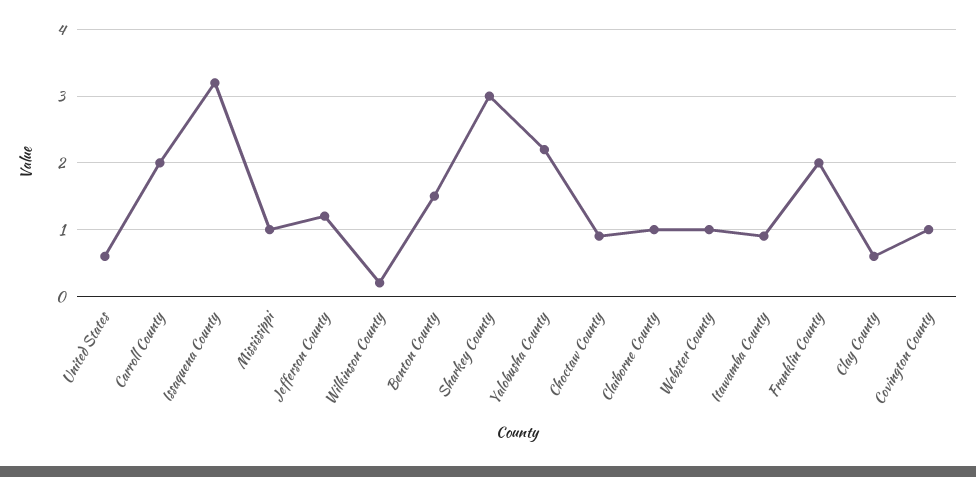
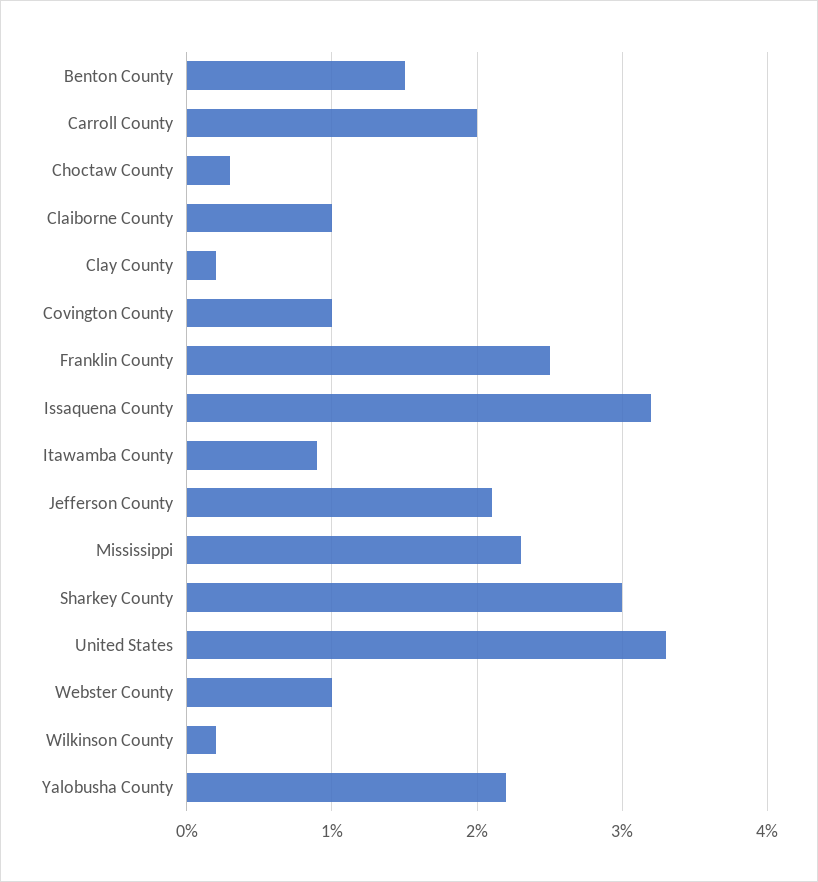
  {
-   "United States": 0.6,
+   "United States": 3.3,
    "Carroll County": 2,
    "Issaquena County": 3.2,
-   "Mississippi": 1,
+   "Mississippi": 2.3,
-   "Jefferson County": 1.2,
+   "Jefferson County": 2.1,
    "Wilkinson County": 0.2,
    "Benton County": 1.5,
    "Sharkey County": 3,
    "Yalobusha County": 2.2,
-   "Choctaw County": 0.9,
+   "Choctaw County": 0.3,
    "Claiborne County": 1,
    "Webster County": 1,
    "Itawamba County": 0.9,
-   "Franklin County": 2,
+   "Franklin County": 2.5,
-   "Clay County": 0.6,
+   "Clay County": 0.2,
    "Covington County": 1
  }

